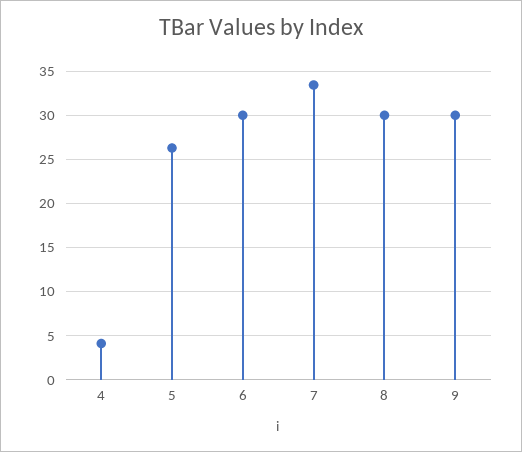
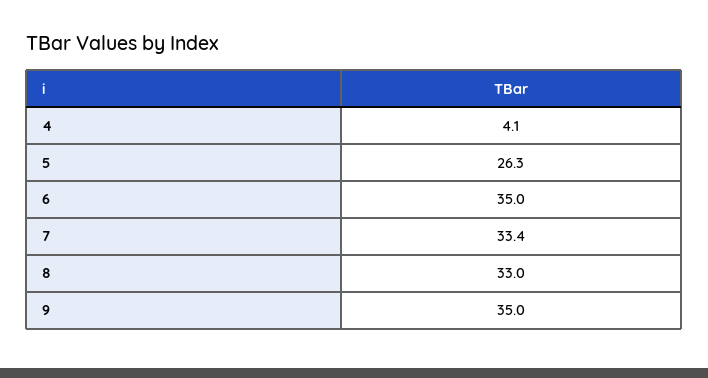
  {
    "4": 4.1,
    "5": 26.3,
-   "6": 30,
+   "6": 35,
    "7": 33.4,
-   "8": 30,
+   "8": 33,
-   "9": 30
+   "9": 35
  }

